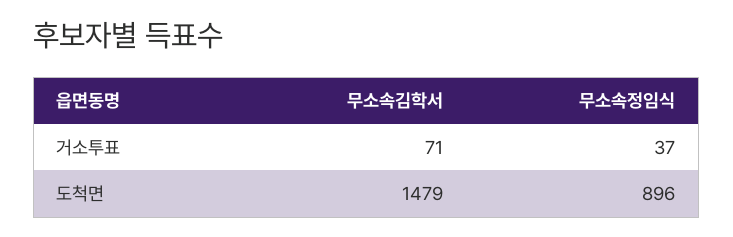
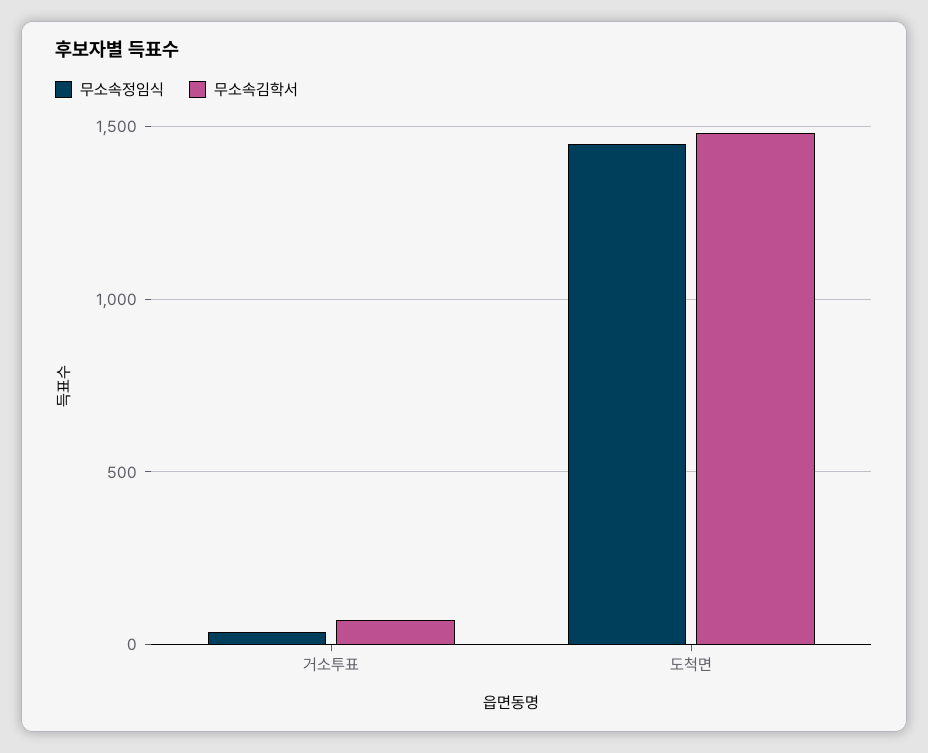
  {
    "무소속김학서": {
      "거소투표": 71,
      "도척면": 1479
    },
    "무소속정임식": {
      "거소투표": 37,
-     "도척면": 896
+     "도척면": 1450
    }
  }

